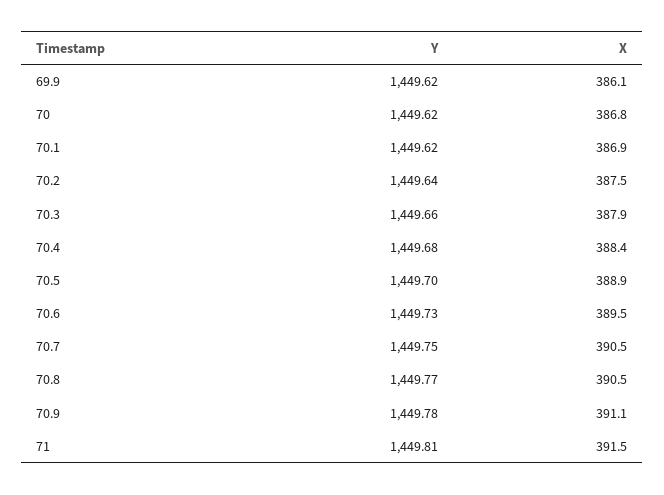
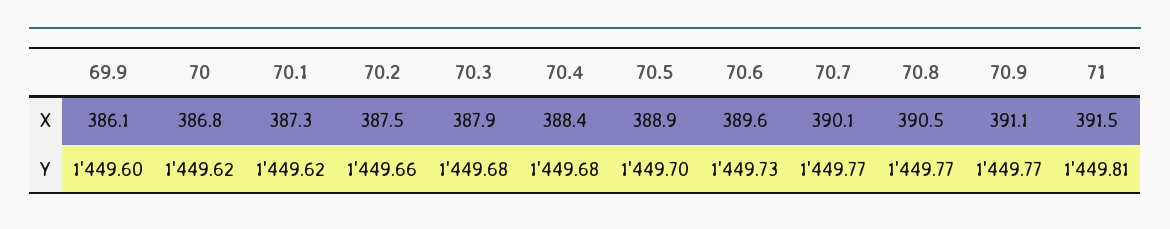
  {
    "Y": {
-     "69.9": 1449.62,
+     "69.9": 1449.6,
      "70": 1449.62,
      "70.1": 1449.62,
-     "70.2": 1449.64,
+     "70.2": 1449.66,
-     "70.3": 1449.66,
+     "70.3": 1449.68,
      "70.4": 1449.68,
      "70.5": 1449.7,
      "70.6": 1449.73,
-     "70.7": 1449.75,
+     "70.7": 1449.77,
      "70.8": 1449.77,
-     "70.9": 1449.78,
+     "70.9": 1449.77,
      "71": 1449.81
    },
    "X": {
      "69.9": 386.1,
      "70": 386.8,
-     "70.1": 386.9,
+     "70.1": 387.3,
      "70.2": 387.5,
      "70.3": 387.9,
      "70.4": 388.4,
      "70.5": 388.9,
-     "70.6": 389.5,
+     "70.6": 389.6,
-     "70.7": 390.5,
+     "70.7": 390.1,
      "70.8": 390.5,
      "70.9": 391.1,
      "71": 391.5
    }
  }

